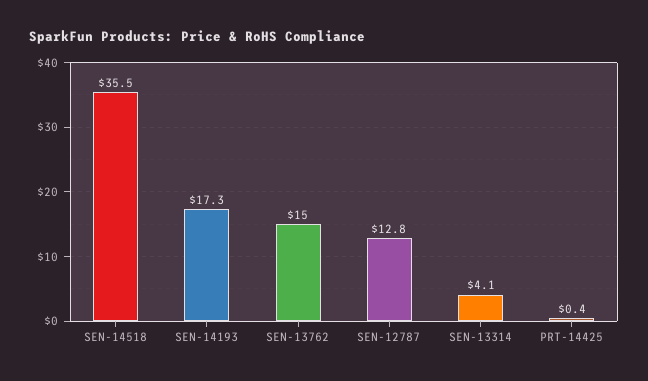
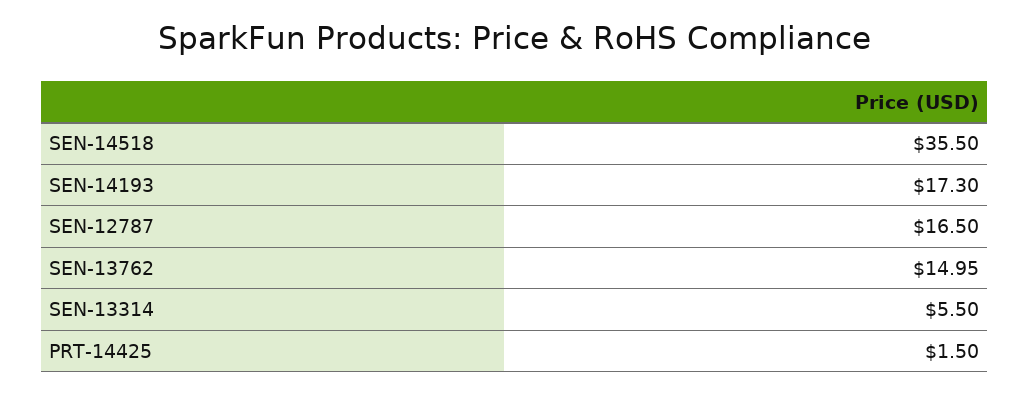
  {
    "SEN-14518": 35.5,
    "SEN-14193": 17.3,
    "SEN-13762": 14.95,
-   "SEN-12787": 12.8,
+   "SEN-12787": 16.5,
-   "SEN-13314": 4.1,
+   "SEN-13314": 5.5,
-   "PRT-14425": 0.4
+   "PRT-14425": 1.5
  }

